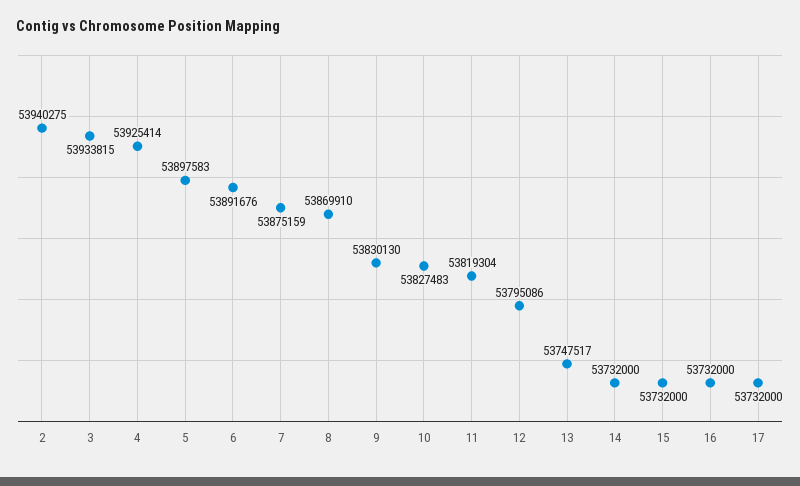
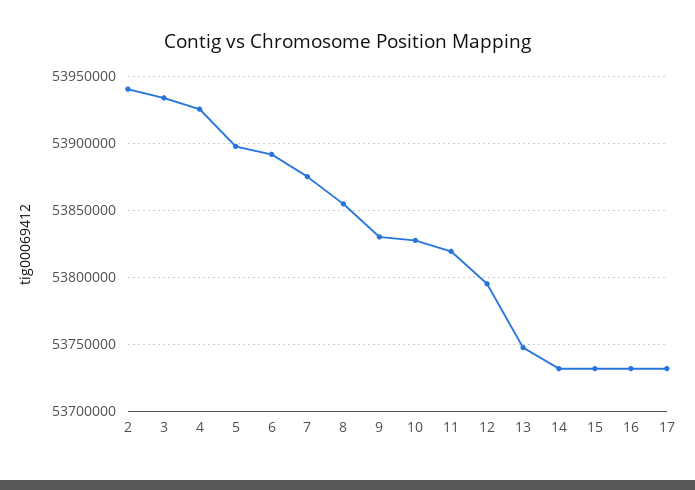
  {
    "2": 53940275,
    "3": 53933815,
    "4": 53925414,
    "5": 53897583,
    "6": 53891676,
    "7": 53875159,
-   "8": 53869910,
+   "8": 53855000,
    "9": 53830130,
    "10": 53827483,
    "11": 53819304,
    "12": 53795086,
    "13": 53747517,
    "14": 53732000,
    "15": 53732000,
    "16": 53732000,
    "17": 53732000
  }

